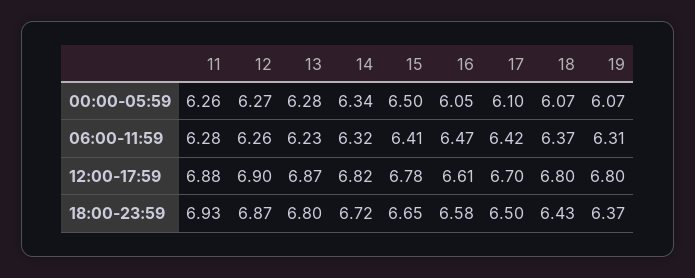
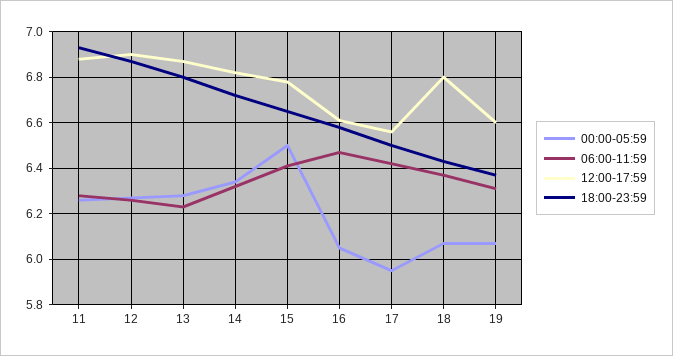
  {
    "00:00-05:59": {
      "11": 6.26,
      "12": 6.27,
      "13": 6.28,
      "14": 6.34,
      "15": 6.5,
      "16": 6.05,
-     "17": 6.1,
+     "17": 5.95,
      "18": 6.07,
      "19": 6.07
    },
    "06:00-11:59": {
      "11": 6.28,
      "12": 6.26,
      "13": 6.23,
      "14": 6.32,
      "15": 6.41,
      "16": 6.47,
      "17": 6.42,
      "18": 6.37,
      "19": 6.31
    },
    "12:00-17:59": {
      "11": 6.88,
      "12": 6.9,
      "13": 6.87,
      "14": 6.82,
      "15": 6.78,
      "16": 6.61,
-     "17": 6.7,
+     "17": 6.55,
      "18": 6.8,
-     "19": 6.8
+     "19": 6.6
    },
    "18:00-23:59": {
      "11": 6.93,
      "12": 6.87,
      "13": 6.8,
      "14": 6.72,
      "15": 6.65,
      "16": 6.58,
      "17": 6.5,
      "18": 6.43,
      "19": 6.37
    }
  }

